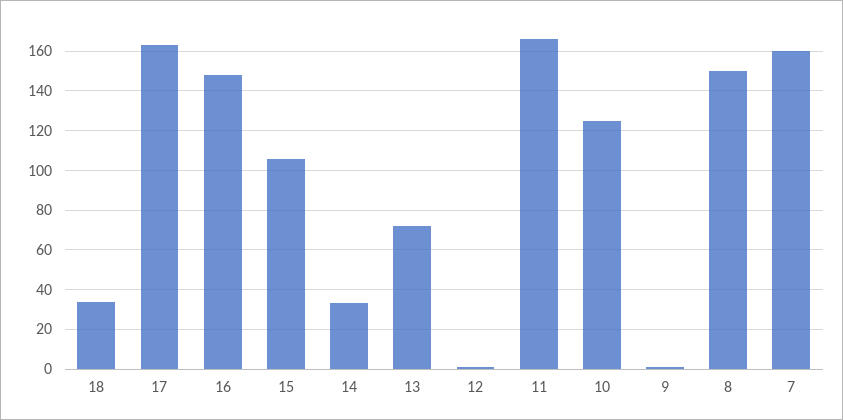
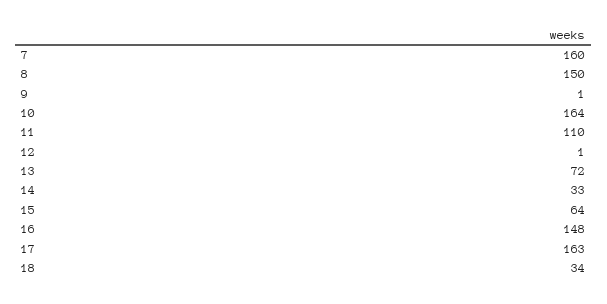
  {
    "18": 34,
    "17": 163,
    "16": 148,
-   "15": 105,
+   "15": 64,
    "14": 33,
    "13": 72,
    "12": 1,
-   "11": 165,
+   "11": 110,
-   "10": 125,
+   "10": 164,
    "9": 1,
    "8": 150,
    "7": 160
  }

